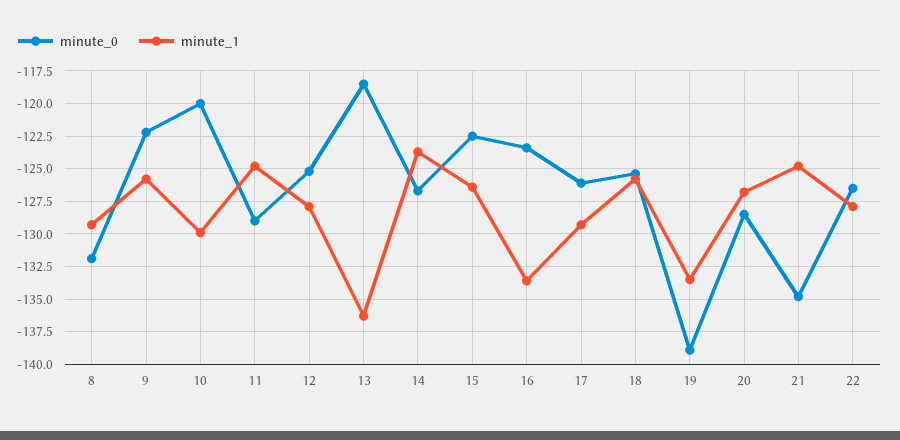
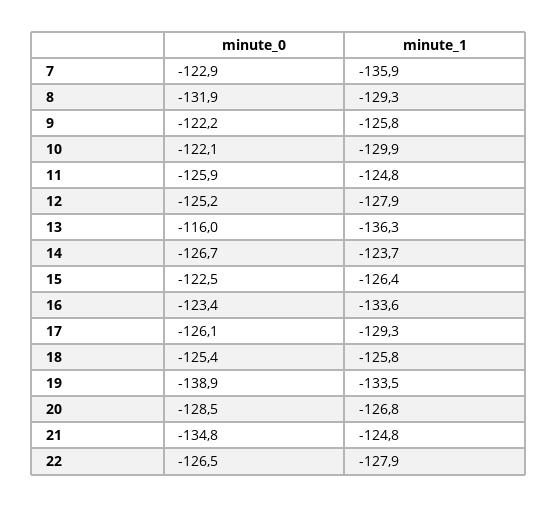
  {
    "minute_0": {
      "8": -131.9,
      "9": -122.2,
-     "10": -120,
+     "10": -122.1,
-     "11": -129,
+     "11": -125.9,
      "12": -125.2,
-     "13": -118.5,
+     "13": -116,
      "14": -126.7,
      "15": -122.5,
      "16": -123.4,
      "17": -126.1,
      "18": -125.4,
      "19": -138.9,
      "20": -128.5,
      "21": -134.8,
-     "22": -126.5
+     "22": -126.5,
+     "7": -122.9
    },
    "minute_1": {
      "8": -129.3,
      "9": -125.8,
      "10": -129.9,
      "11": -124.8,
      "12": -127.9,
      "13": -136.3,
      "14": -123.7,
      "15": -126.4,
      "16": -133.6,
      "17": -129.3,
      "18": -125.8,
      "19": -133.5,
      "20": -126.8,
      "21": -124.8,
-     "22": -127.9
+     "22": -127.9,
+     "7": -135.9
    }
  }

